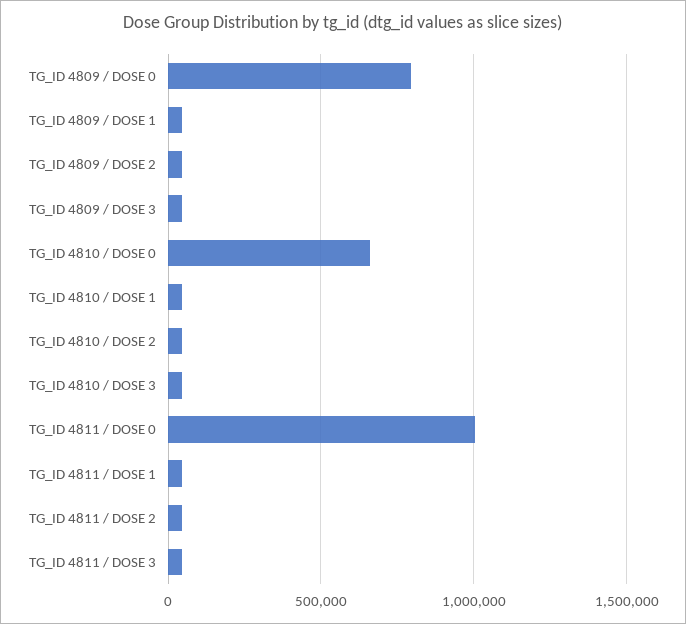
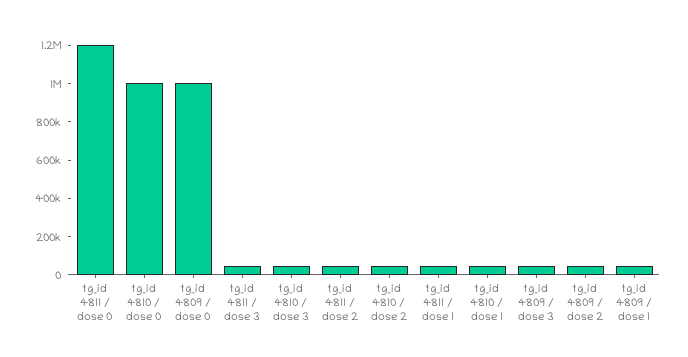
  {
-   "TG_ID 4809 / DOSE 0": 800000,
+   "TG_ID 4809 / DOSE 0": 1000000,
    "TG_ID 4809 / DOSE 1": 50000,
    "TG_ID 4809 / DOSE 2": 50000,
    "TG_ID 4809 / DOSE 3": 50000,
-   "TG_ID 4810 / DOSE 0": 650000,
+   "TG_ID 4810 / DOSE 0": 1000000,
    "TG_ID 4810 / DOSE 1": 50000,
    "TG_ID 4810 / DOSE 2": 50000,
    "TG_ID 4810 / DOSE 3": 50000,
-   "TG_ID 4811 / DOSE 0": 1000000,
+   "TG_ID 4811 / DOSE 0": 1200000,
    "TG_ID 4811 / DOSE 1": 50000,
    "TG_ID 4811 / DOSE 2": 50000,
    "TG_ID 4811 / DOSE 3": 50000
  }

